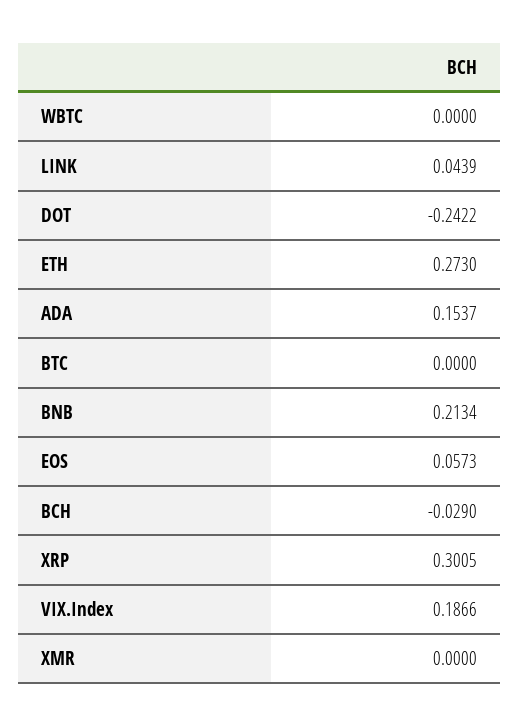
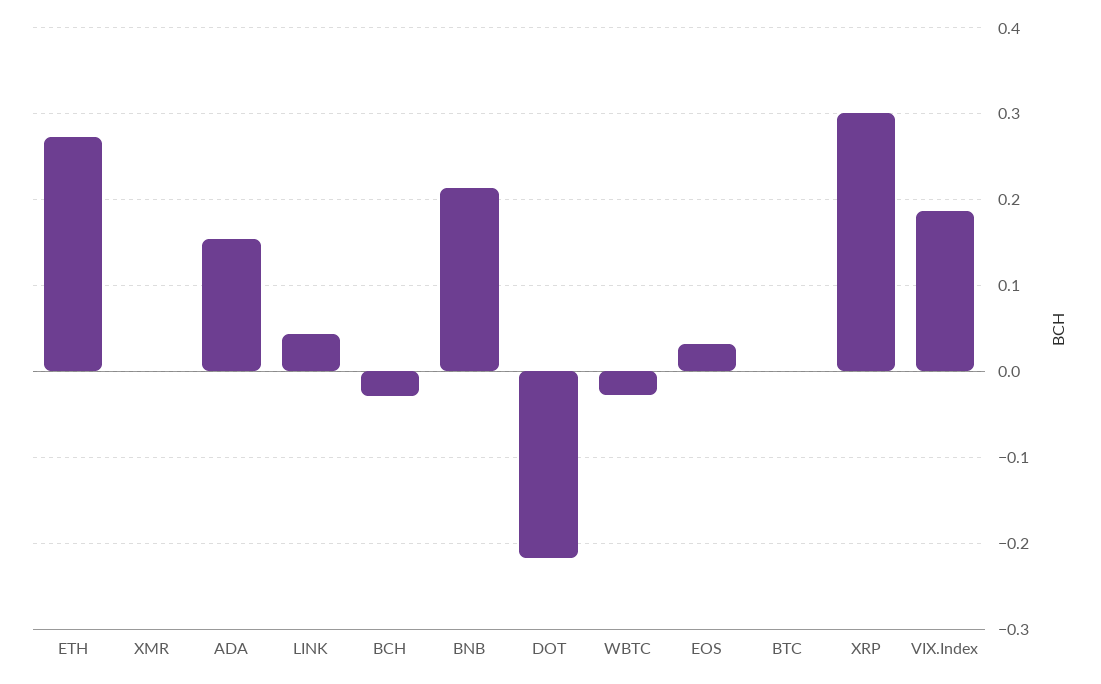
  {
-   "WBTC": 0,
+   "WBTC": -0.03,
    "LINK": 0.0439,
-   "DOT": -0.2422,
+   "DOT": -0.22,
    "ETH": 0.273,
    "ADA": 0.1537,
    "BTC": 0,
    "BNB": 0.2134,
-   "EOS": 0.0573,
+   "EOS": 0.03,
    "BCH": -0.029,
    "XRP": 0.3005,
    "VIX.Index": 0.1866,
    "XMR": 0
  }

